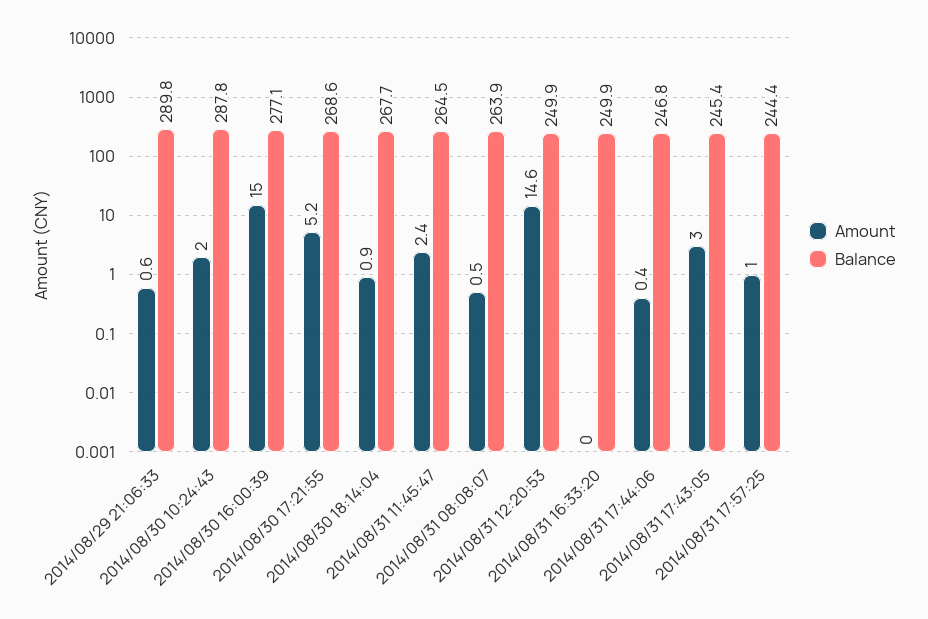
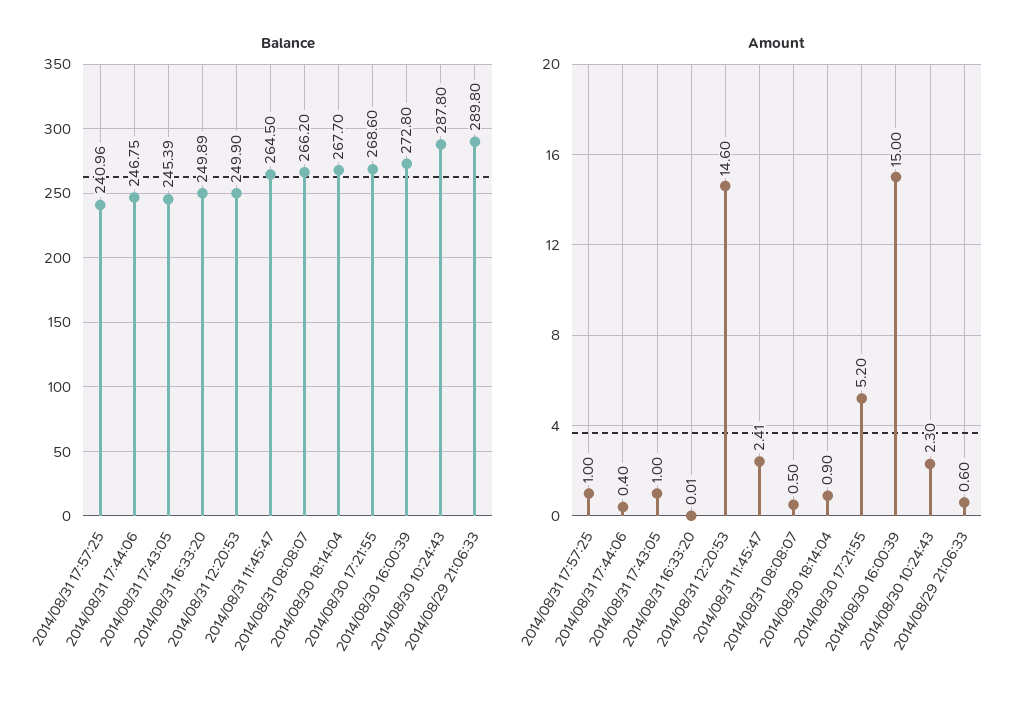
  {
    "Amount": {
      "2014/08/29 21:06:33": 0.6,
-     "2014/08/30 10:24:43": 2,
+     "2014/08/30 10:24:43": 2.3,
      "2014/08/30 16:00:39": 15,
      "2014/08/30 17:21:55": 5.2,
      "2014/08/30 18:14:04": 0.9,
      "2014/08/31 11:45:47": 2.41,
      "2014/08/31 08:08:07": 0.5,
      "2014/08/31 12:20:53": 14.6,
      "2014/08/31 16:33:20": 0.01,
      "2014/08/31 17:44:06": 0.4,
-     "2014/08/31 17:43:05": 3,
+     "2014/08/31 17:43:05": 1,
      "2014/08/31 17:57:25": 1
    },
    "Balance": {
      "2014/08/29 21:06:33": 289.8,
      "2014/08/30 10:24:43": 287.8,
-     "2014/08/30 16:00:39": 277.1,
+     "2014/08/30 16:00:39": 272.8,
      "2014/08/30 17:21:55": 268.6,
      "2014/08/30 18:14:04": 267.7,
      "2014/08/31 11:45:47": 264.5,
-     "2014/08/31 08:08:07": 263.9,
+     "2014/08/31 08:08:07": 266.2,
      "2014/08/31 12:20:53": 249.9,
      "2014/08/31 16:33:20": 249.89,
      "2014/08/31 17:44:06": 246.75,
      "2014/08/31 17:43:05": 245.39,
-     "2014/08/31 17:57:25": 244.4
+     "2014/08/31 17:57:25": 240.96
    }
  }

